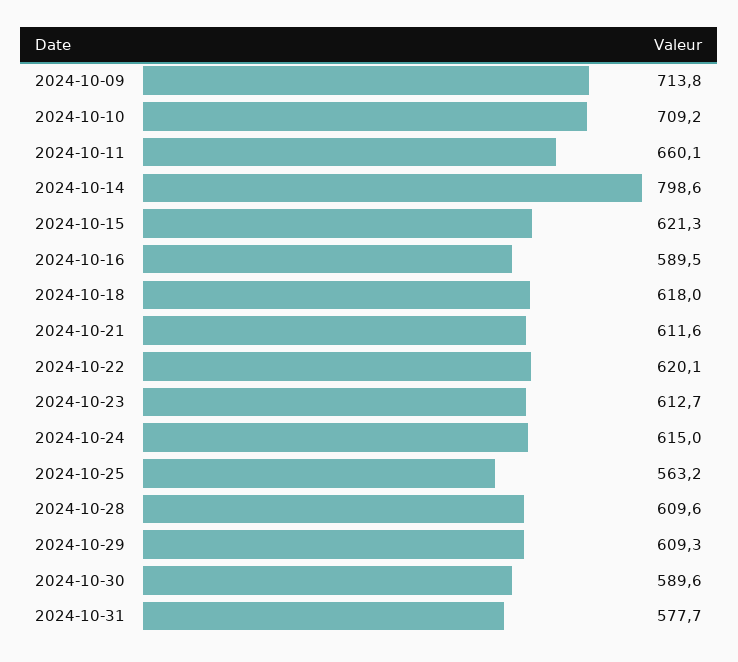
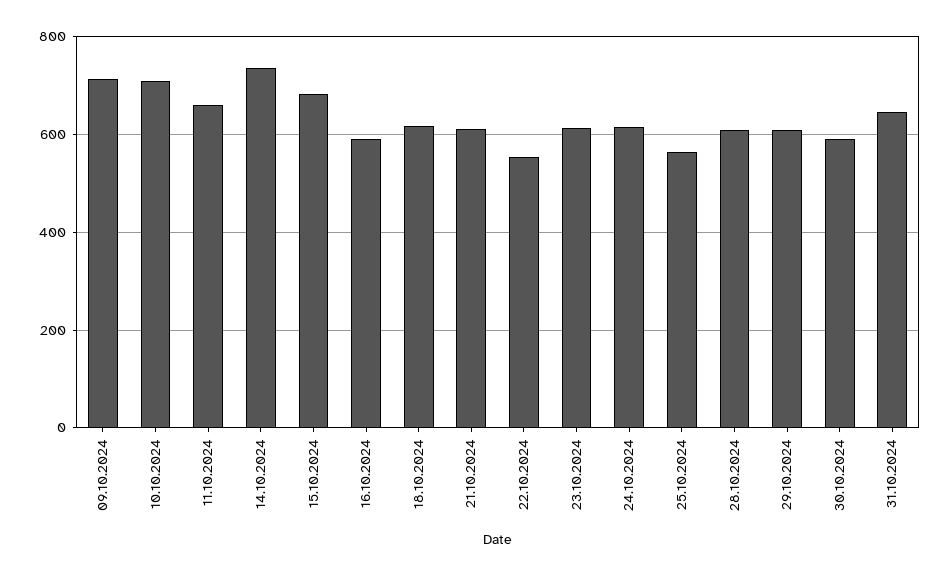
  {
    "2024-10-09": 713.8,
    "2024-10-10": 709.2,
    "2024-10-11": 660.1,
-   "2024-10-14": 798.6,
+   "2024-10-14": 740,
-   "2024-10-15": 621.3,
+   "2024-10-15": 680,
    "2024-10-16": 589.5,
    "2024-10-18": 618,
    "2024-10-21": 611.6,
-   "2024-10-22": 620.1,
+   "2024-10-22": 560,
    "2024-10-23": 612.7,
    "2024-10-24": 615,
    "2024-10-25": 563.2,
    "2024-10-28": 609.6,
    "2024-10-29": 609.3,
    "2024-10-30": 589.6,
-   "2024-10-31": 577.7
+   "2024-10-31": 640
  }

